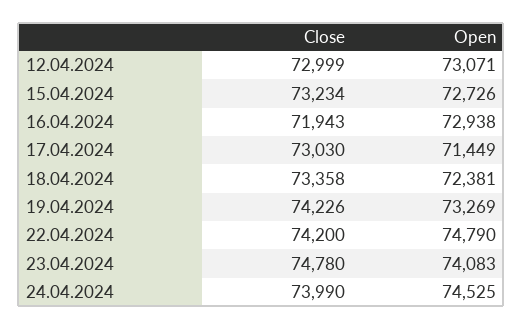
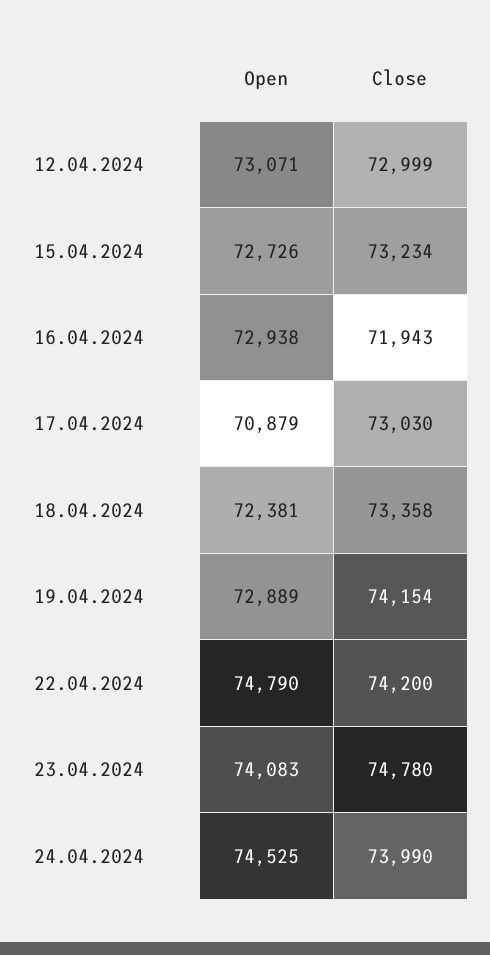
  {
    "Close": {
      "12.04.2024": 72999,
      "15.04.2024": 73234,
      "16.04.2024": 71943,
      "17.04.2024": 73030,
      "18.04.2024": 73358,
-     "19.04.2024": 74226,
+     "19.04.2024": 74154,
      "22.04.2024": 74200,
      "23.04.2024": 74780,
      "24.04.2024": 73990
    },
    "Open": {
      "12.04.2024": 73071,
      "15.04.2024": 72726,
      "16.04.2024": 72938,
-     "17.04.2024": 71449,
+     "17.04.2024": 70879,
      "18.04.2024": 72381,
-     "19.04.2024": 73269,
+     "19.04.2024": 72889,
      "22.04.2024": 74790,
      "23.04.2024": 74083,
      "24.04.2024": 74525
    }
  }

